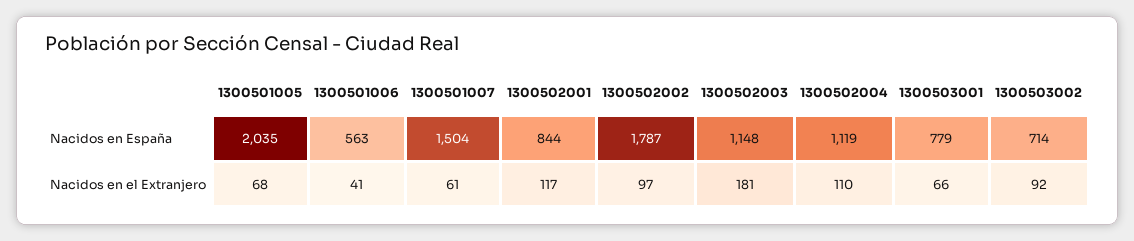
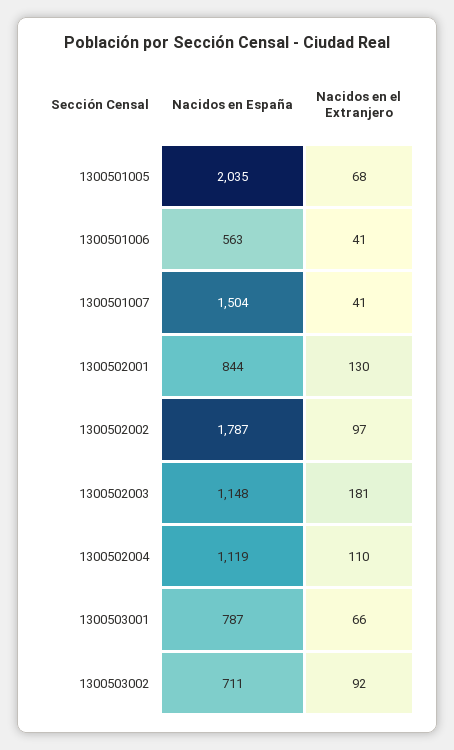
  {
    "1300501005": {
      "Nacidos en España": 2035,
      "Nacidos en el Extranjero": 68
    },
    "1300501006": {
      "Nacidos en España": 563,
      "Nacidos en el Extranjero": 41
    },
    "1300501007": {
      "Nacidos en España": 1504,
-     "Nacidos en el Extranjero": 61
+     "Nacidos en el Extranjero": 41
    },
    "1300502001": {
      "Nacidos en España": 844,
-     "Nacidos en el Extranjero": 117
+     "Nacidos en el Extranjero": 130
    },
    "1300502002": {
      "Nacidos en España": 1787,
      "Nacidos en el Extranjero": 97
    },
    "1300502003": {
      "Nacidos en España": 1148,
      "Nacidos en el Extranjero": 181
    },
    "1300502004": {
      "Nacidos en España": 1119,
      "Nacidos en el Extranjero": 110
    },
    "1300503001": {
-     "Nacidos en España": 779,
+     "Nacidos en España": 787,
      "Nacidos en el Extranjero": 66
    },
    "1300503002": {
-     "Nacidos en España": 714,
+     "Nacidos en España": 711,
      "Nacidos en el Extranjero": 92
    }
  }

